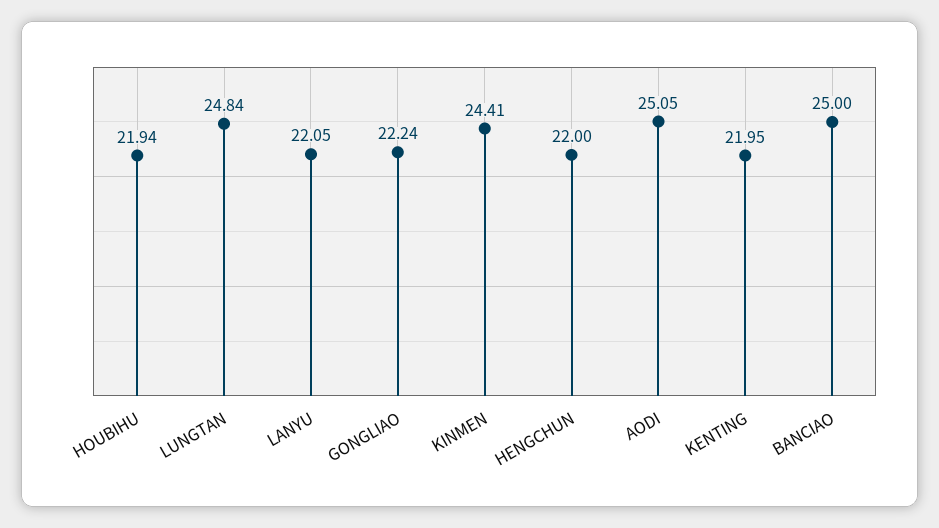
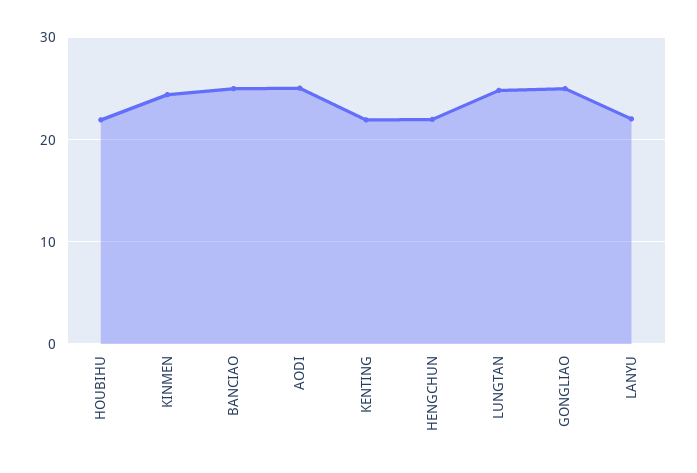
  {
    "HOUBIHU": 21.94,
    "LUNGTAN": 24.84,
    "LANYU": 22.05,
-   "GONGLIAO": 22.24,
+   "GONGLIAO": 25,
    "KINMEN": 24.41,
    "HENGCHUN": 22,
    "AODI": 25.05,
    "KENTING": 21.95,
    "BANCIAO": 25
  }

